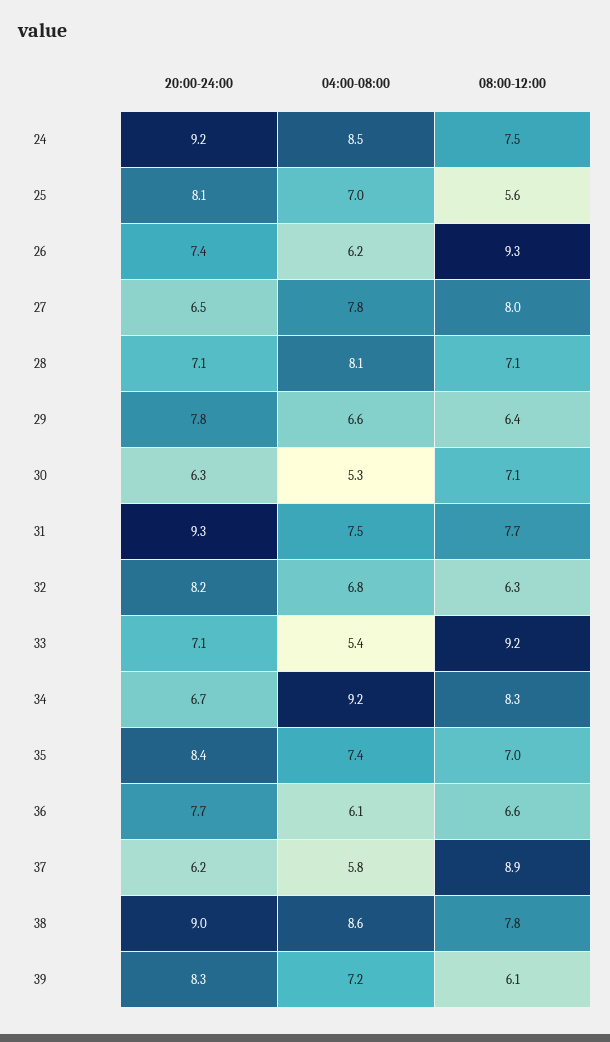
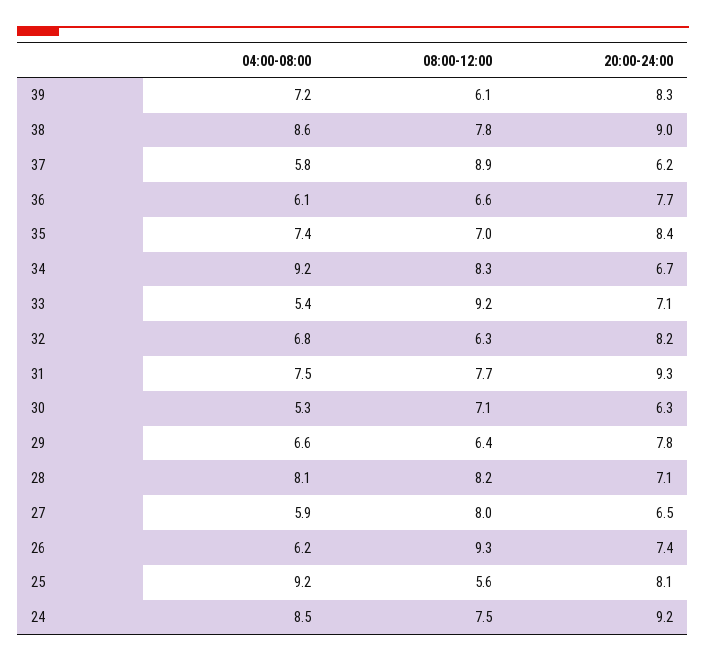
  {
    "20:00-24:00": {
      "24": 9.2,
      "25": 8.1,
      "26": 7.4,
      "27": 6.5,
      "28": 7.1,
      "29": 7.8,
      "30": 6.3,
      "31": 9.3,
      "32": 8.2,
      "33": 7.1,
      "34": 6.7,
      "35": 8.4,
      "36": 7.7,
      "37": 6.2,
      "38": 9,
      "39": 8.3
    },
    "04:00-08:00": {
      "24": 8.5,
-     "25": 7,
+     "25": 9.2,
      "26": 6.2,
-     "27": 7.8,
+     "27": 5.9,
      "28": 8.1,
      "29": 6.6,
      "30": 5.3,
      "31": 7.5,
      "32": 6.8,
      "33": 5.4,
      "34": 9.2,
      "35": 7.4,
      "36": 6.1,
      "37": 5.8,
      "38": 8.6,
      "39": 7.2
    },
    "08:00-12:00": {
      "24": 7.5,
      "25": 5.6,
      "26": 9.3,
      "27": 8,
-     "28": 7.1,
+     "28": 8.2,
      "29": 6.4,
      "30": 7.1,
      "31": 7.7,
      "32": 6.3,
      "33": 9.2,
      "34": 8.3,
      "35": 7,
      "36": 6.6,
      "37": 8.9,
      "38": 7.8,
      "39": 6.1
    }
  }

